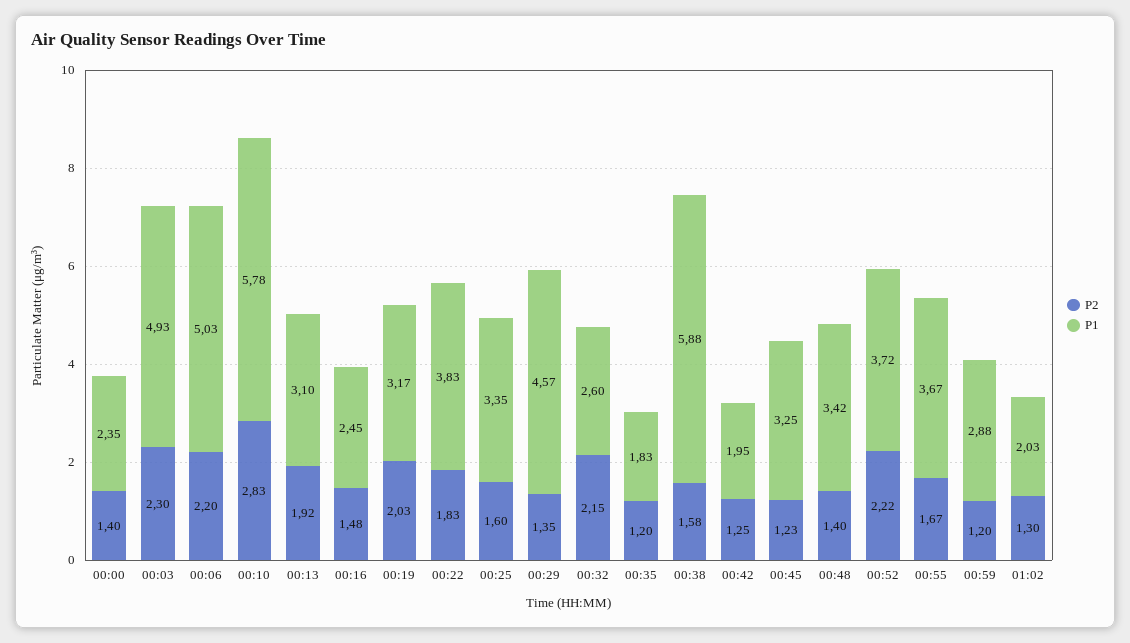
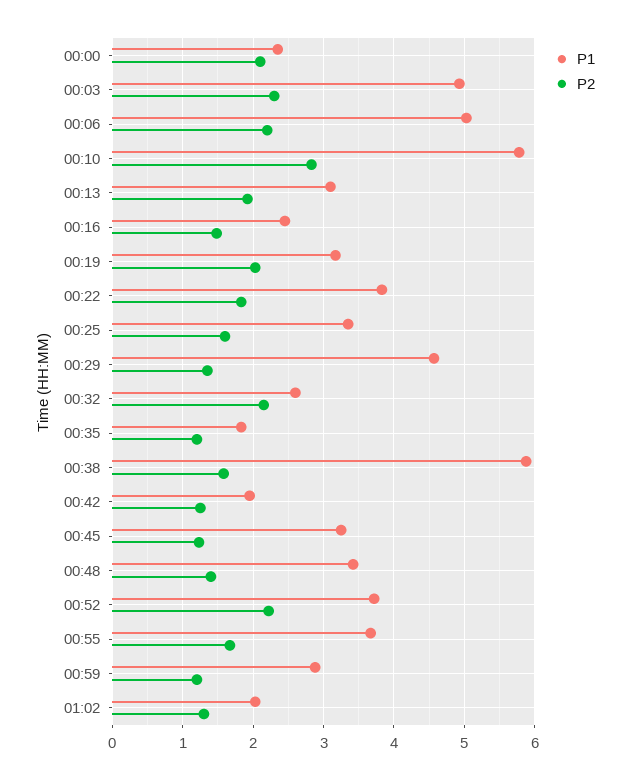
  {
    "P2": {
-     "00:00": 1.4,
+     "00:00": 2.1,
      "00:03": 2.3,
      "00:06": 2.2,
      "00:10": 2.83,
      "00:13": 1.92,
      "00:16": 1.48,
      "00:19": 2.03,
      "00:22": 1.83,
      "00:25": 1.6,
      "00:29": 1.35,
      "00:32": 2.15,
      "00:35": 1.2,
      "00:38": 1.58,
      "00:42": 1.25,
      "00:45": 1.23,
      "00:48": 1.4,
      "00:52": 2.22,
      "00:55": 1.67,
      "00:59": 1.2,
      "01:02": 1.3
    },
    "P1": {
      "00:00": 2.35,
      "00:03": 4.93,
      "00:06": 5.03,
      "00:10": 5.78,
      "00:13": 3.1,
      "00:16": 2.45,
      "00:19": 3.17,
      "00:22": 3.83,
      "00:25": 3.35,
      "00:29": 4.57,
      "00:32": 2.6,
      "00:35": 1.83,
      "00:38": 5.88,
      "00:42": 1.95,
      "00:45": 3.25,
      "00:48": 3.42,
      "00:52": 3.72,
      "00:55": 3.67,
      "00:59": 2.88,
      "01:02": 2.03
    }
  }

